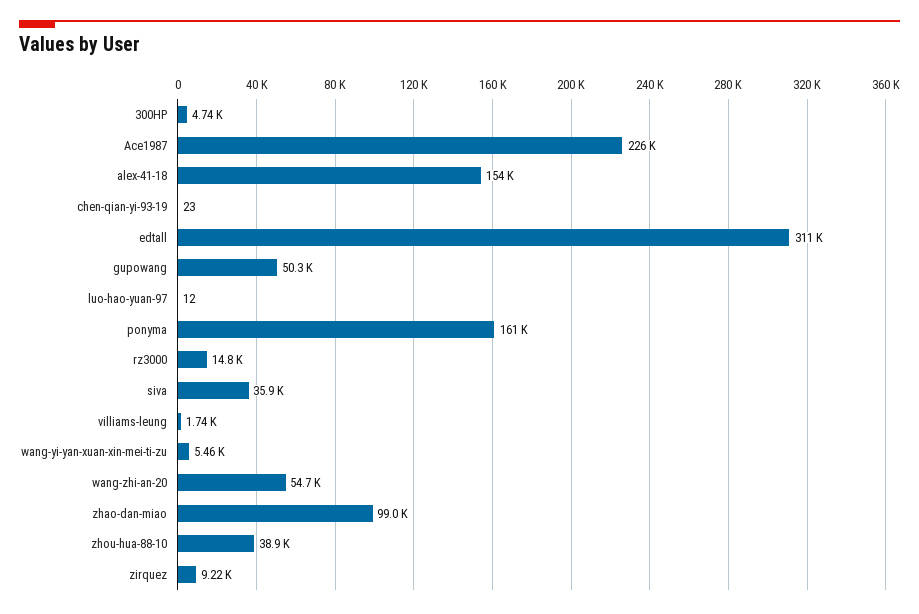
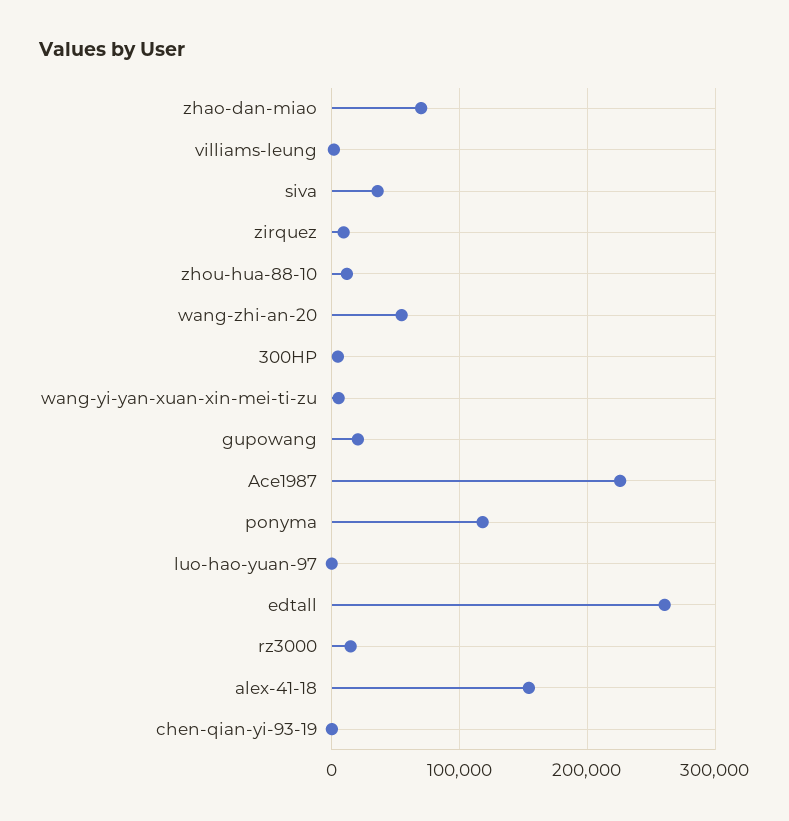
  {
    "300HP": 4740,
    "Ace1987": 226000,
    "alex-41-18": 154000,
    "chen-qian-yi-93-19": 23,
-   "edtall": 311000,
+   "edtall": 260000,
-   "gupowang": 50300,
+   "gupowang": 20000,
    "luo-hao-yuan-97": 12,
-   "ponyma": 161000,
+   "ponyma": 120000,
    "rz3000": 14800,
    "siva": 35900,
    "villiams-leung": 1740,
    "wang-yi-yan-xuan-xin-mei-ti-zu": 5460,
    "wang-zhi-an-20": 54700,
-   "zhao-dan-miao": 99000,
+   "zhao-dan-miao": 70000,
-   "zhou-hua-88-10": 38900,
+   "zhou-hua-88-10": 10000,
    "zirquez": 9220
  }

